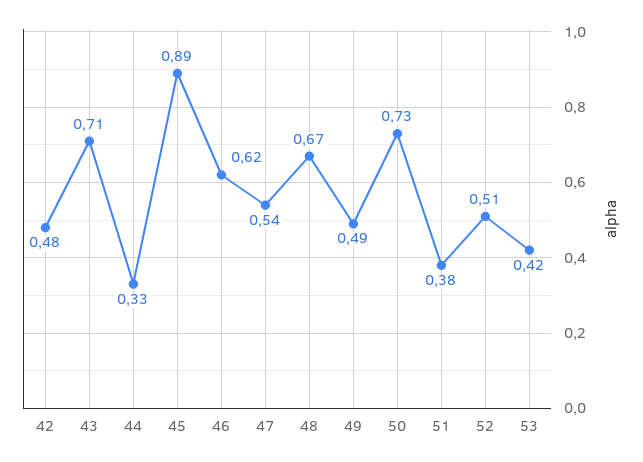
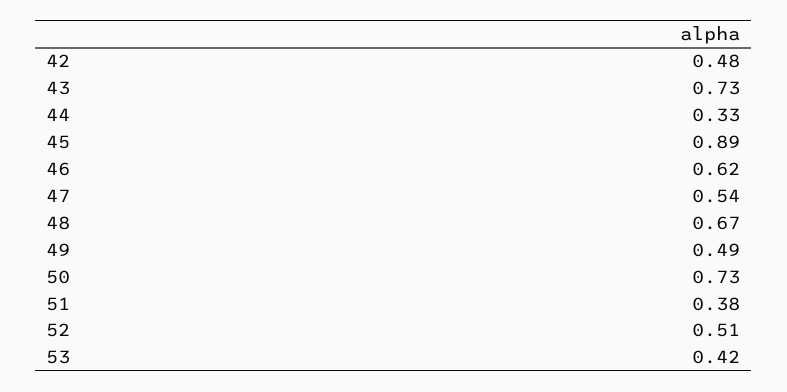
  {
    "42": 0.48,
-   "43": 0.71,
+   "43": 0.73,
    "44": 0.33,
    "45": 0.89,
    "46": 0.62,
    "47": 0.54,
    "48": 0.67,
    "49": 0.49,
    "50": 0.73,
    "51": 0.38,
    "52": 0.51,
    "53": 0.42
  }

